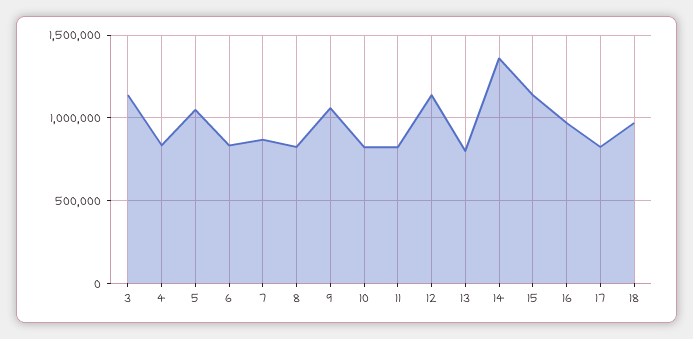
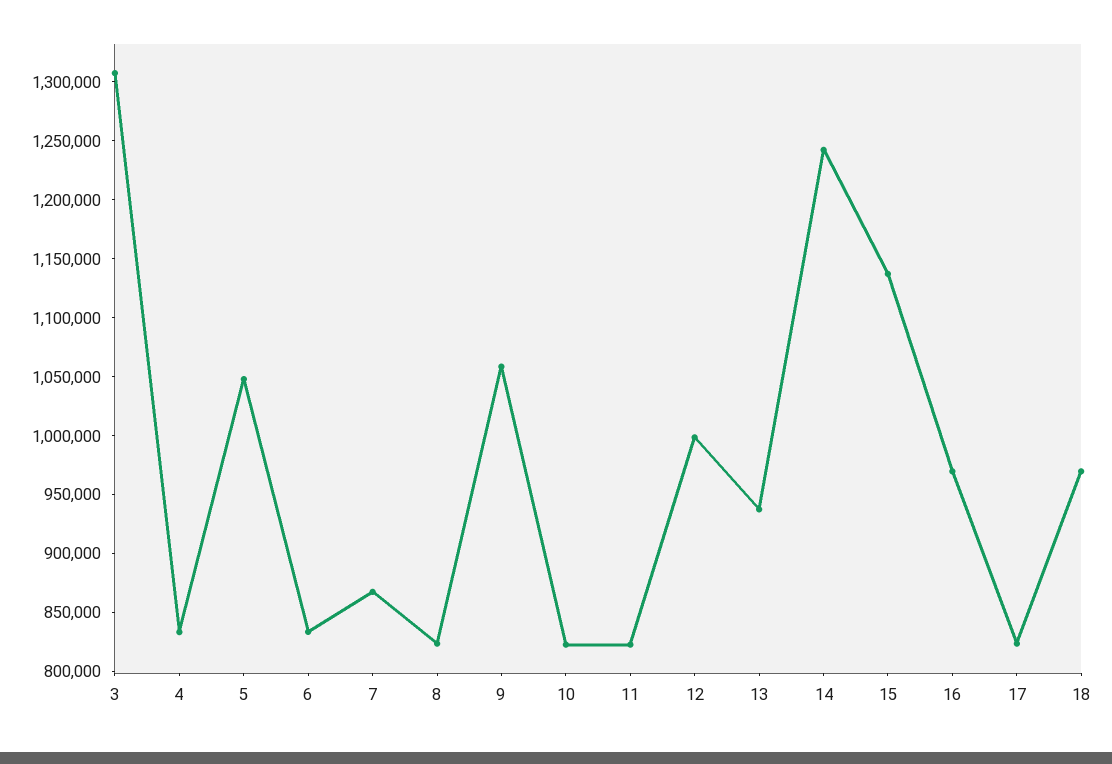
  {
-   "3": 1150000,
+   "3": 1310000,
    "4": 830000,
    "5": 1050000,
    "6": 830000,
    "7": 870000,
    "8": 820000,
    "9": 1060000,
    "10": 820000,
    "11": 820000,
-   "12": 1150000,
+   "12": 1000000,
-   "13": 800000,
+   "13": 940000,
-   "14": 1350000,
+   "14": 1240000,
    "15": 1140000,
    "16": 970000,
    "17": 820000,
    "18": 970000
  }

